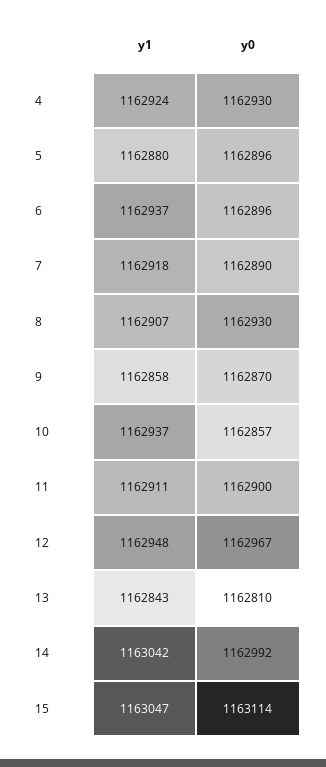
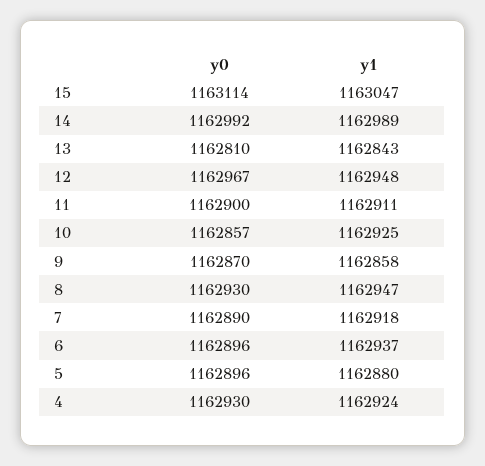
  {
    "y1": {
      "4": 1162924,
      "5": 1162880,
      "6": 1162937,
      "7": 1162918,
-     "8": 1162907,
+     "8": 1162947,
      "9": 1162858,
-     "10": 1162937,
+     "10": 1162925,
      "11": 1162911,
      "12": 1162948,
      "13": 1162843,
-     "14": 1163042,
+     "14": 1162989,
      "15": 1163047
    },
    "y0": {
      "4": 1162930,
      "5": 1162896,
      "6": 1162896,
      "7": 1162890,
      "8": 1162930,
      "9": 1162870,
      "10": 1162857,
      "11": 1162900,
      "12": 1162967,
      "13": 1162810,
      "14": 1162992,
      "15": 1163114
    }
  }

